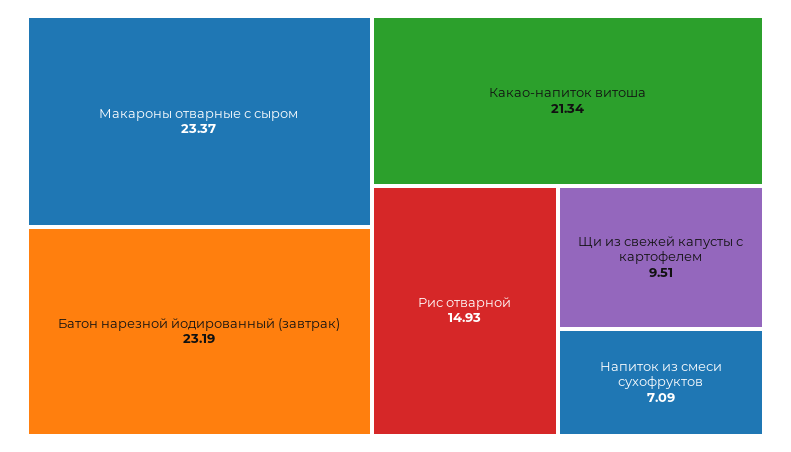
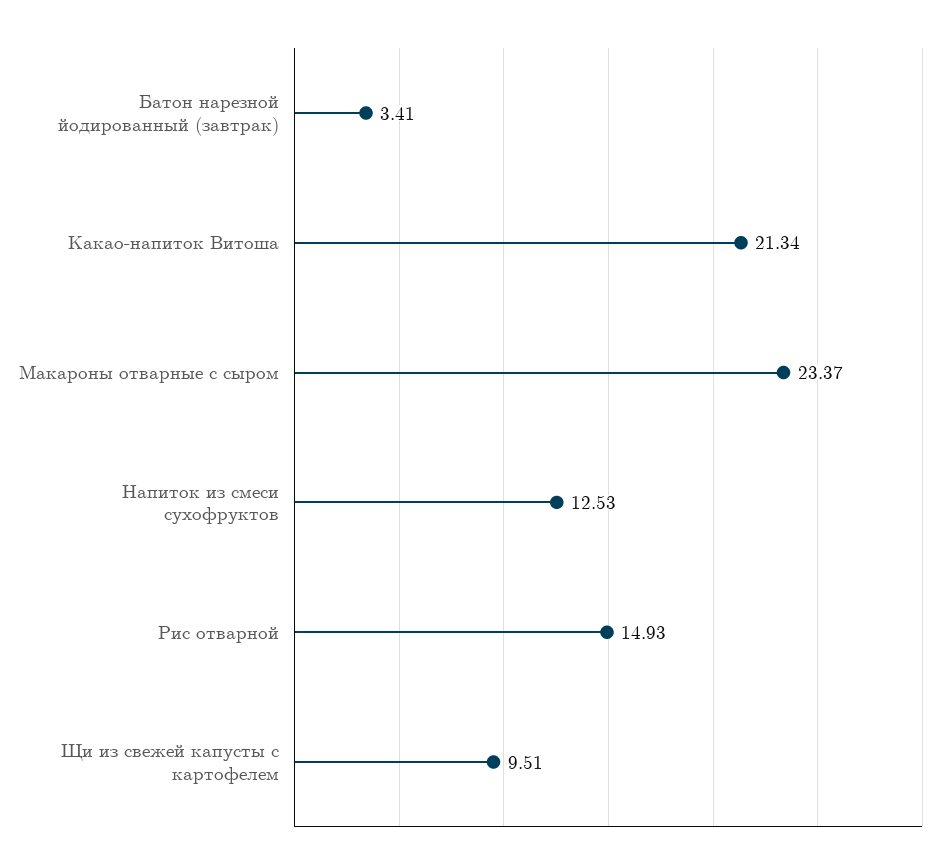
  {
    "Макароны отварные с сыром": 23.37,
-   "Батон нарезной йодированный (завтрак)": 23.19,
+   "Батон нарезной йодированный (завтрак)": 3.41,
    "Какао-напиток витоша": 21.34,
    "Рис отварной": 14.93,
    "Щи из свежей капусты с картофелем": 9.51,
-   "Напиток из смеси сухофруктов": 7.09
+   "Напиток из смеси сухофруктов": 12.53
  }

